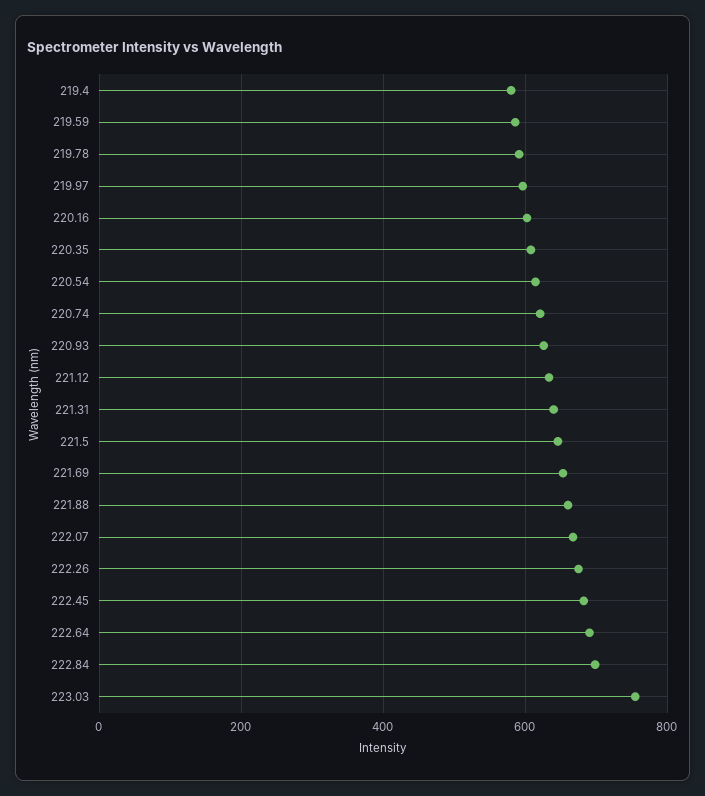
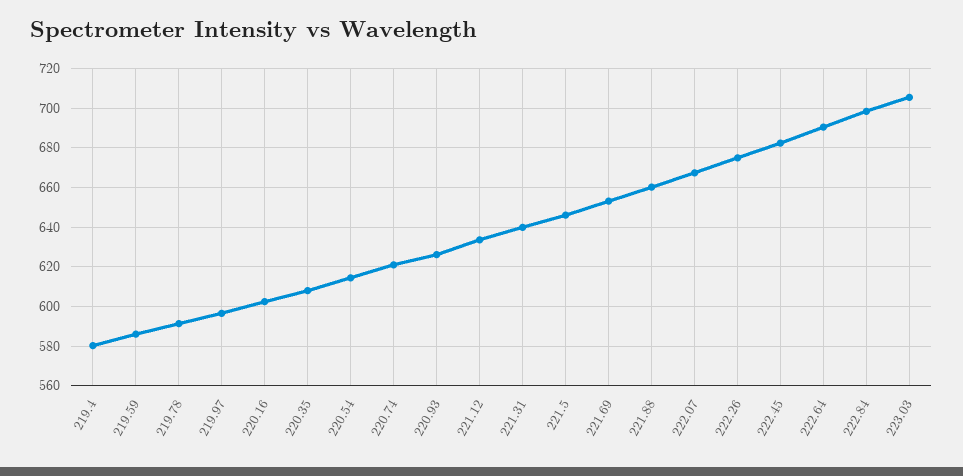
  {
    "219.4": 580,
    "219.59": 585,
    "219.78": 590,
    "219.97": 595,
    "220.16": 600,
    "220.35": 610,
    "220.54": 615,
    "220.74": 620,
    "220.93": 625,
    "221.12": 635,
    "221.31": 640,
    "221.5": 645,
    "221.69": 655,
    "221.88": 660,
    "222.07": 665,
    "222.26": 675,
    "222.45": 680,
    "222.64": 690,
    "222.84": 700,
-   "223.03": 760
+   "223.03": 705
  }

